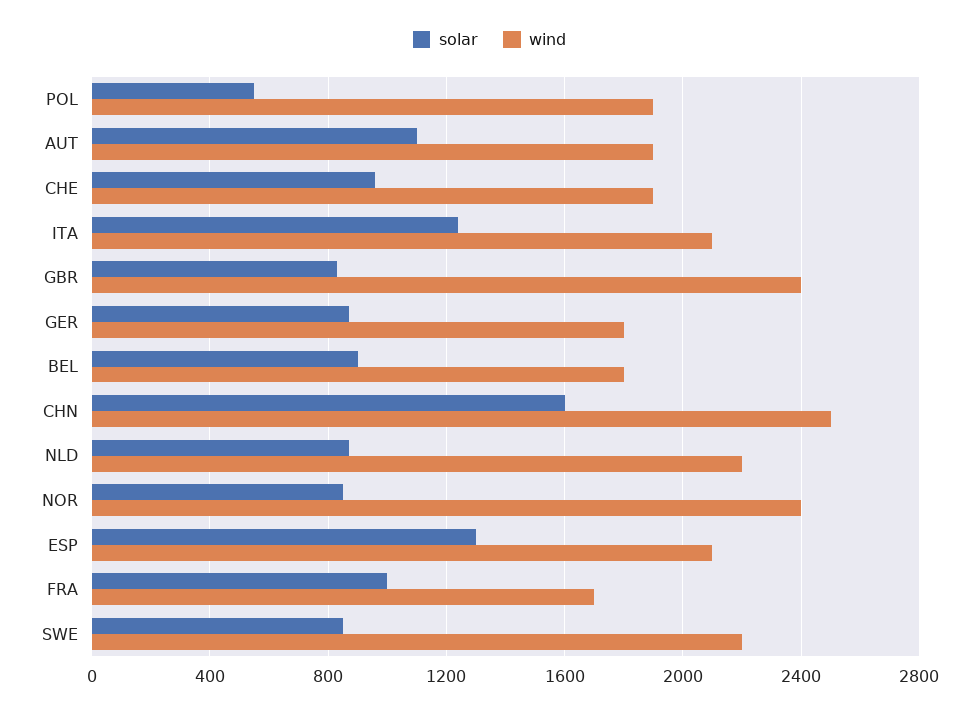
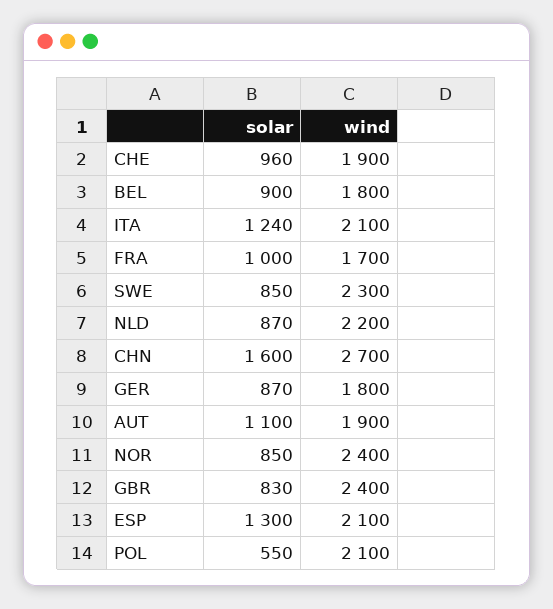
  {
    "solar": {
      "POL": 550,
      "AUT": 1100,
      "CHE": 960,
      "ITA": 1240,
      "GBR": 830,
      "GER": 870,
      "BEL": 900,
      "CHN": 1600,
      "NLD": 870,
      "NOR": 850,
      "ESP": 1300,
      "FRA": 1000,
      "SWE": 850
    },
    "wind": {
-     "POL": 1900,
+     "POL": 2100,
      "AUT": 1900,
      "CHE": 1900,
      "ITA": 2100,
      "GBR": 2400,
      "GER": 1800,
      "BEL": 1800,
-     "CHN": 2500,
+     "CHN": 2700,
      "NLD": 2200,
      "NOR": 2400,
      "ESP": 2100,
      "FRA": 1700,
-     "SWE": 2200
+     "SWE": 2300
    }
  }

